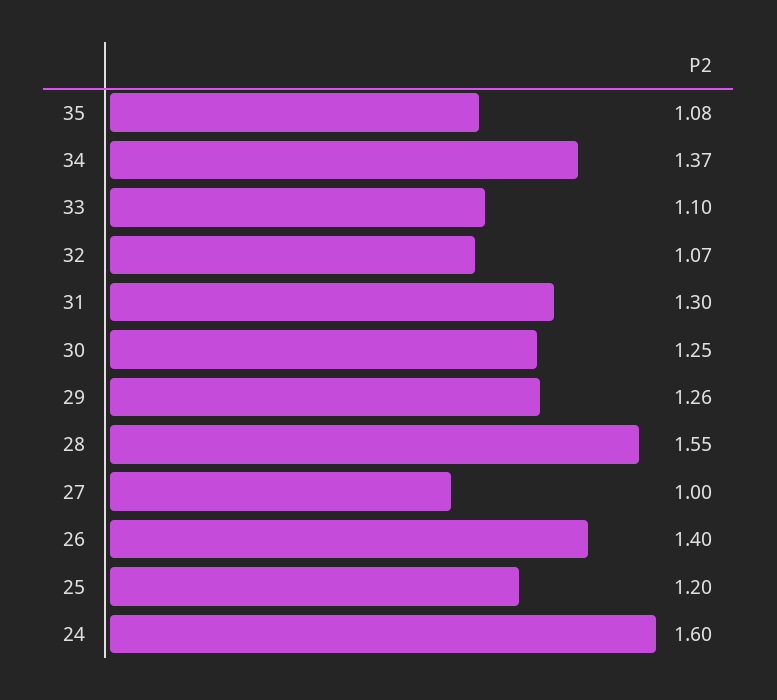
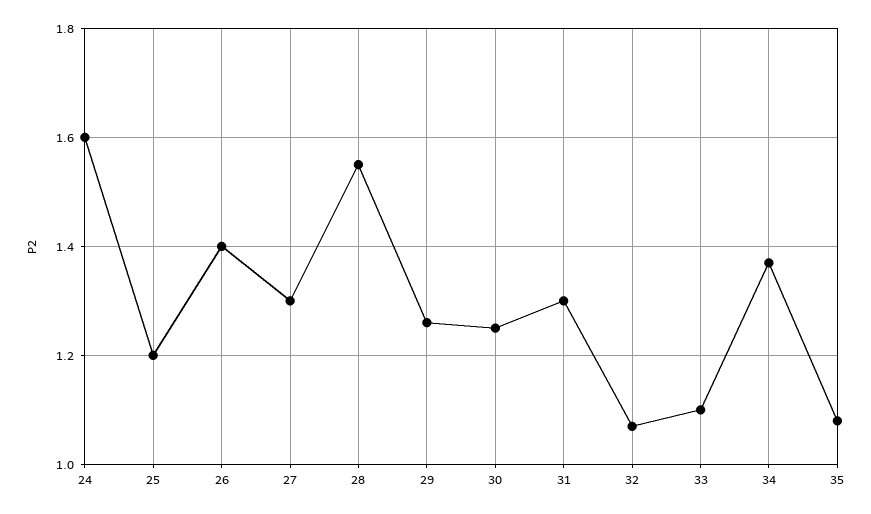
  {
    "35": 1.08,
    "34": 1.37,
    "33": 1.1,
    "32": 1.07,
    "31": 1.3,
    "30": 1.25,
    "29": 1.26,
    "28": 1.55,
-   "27": 1,
+   "27": 1.3,
    "26": 1.4,
    "25": 1.2,
    "24": 1.6
  }

